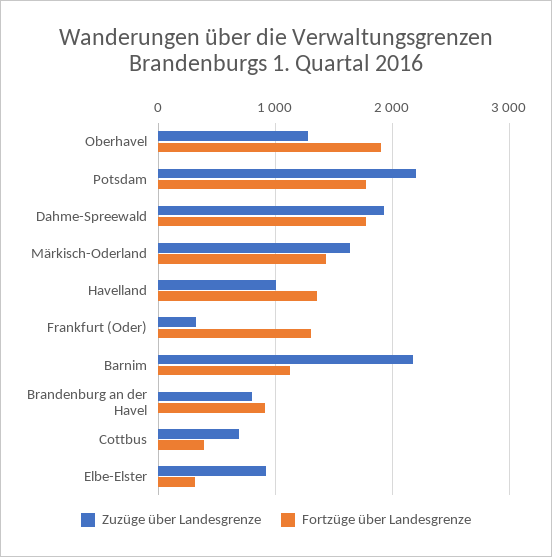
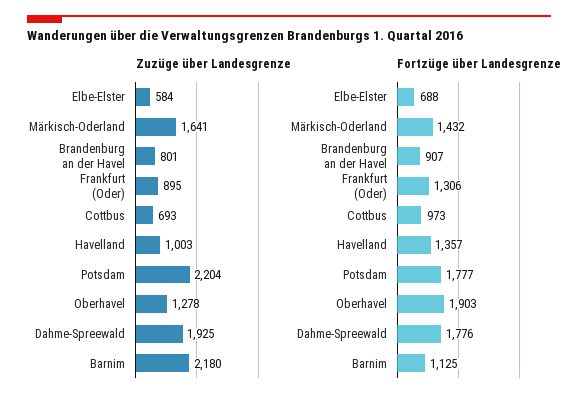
  {
    "Zuzüge über Landesgrenze": {
      "Oberhavel": 1278,
      "Potsdam": 2204,
      "Dahme-Spreewald": 1925,
      "Märkisch-Oderland": 1641,
      "Havelland": 1003,
-     "Frankfurt (Oder)": 300,
+     "Frankfurt (Oder)": 895,
      "Barnim": 2180,
      "Brandenburg an der Havel": 801,
      "Cottbus": 693,
-     "Elbe-Elster": 900
+     "Elbe-Elster": 584
    },
    "Fortzüge über Landesgrenze": {
      "Oberhavel": 1903,
      "Potsdam": 1777,
      "Dahme-Spreewald": 1776,
      "Märkisch-Oderland": 1432,
      "Havelland": 1357,
      "Frankfurt (Oder)": 1306,
      "Barnim": 1125,
      "Brandenburg an der Havel": 907,
-     "Cottbus": 400,
+     "Cottbus": 973,
-     "Elbe-Elster": 300
+     "Elbe-Elster": 688
    }
  }

